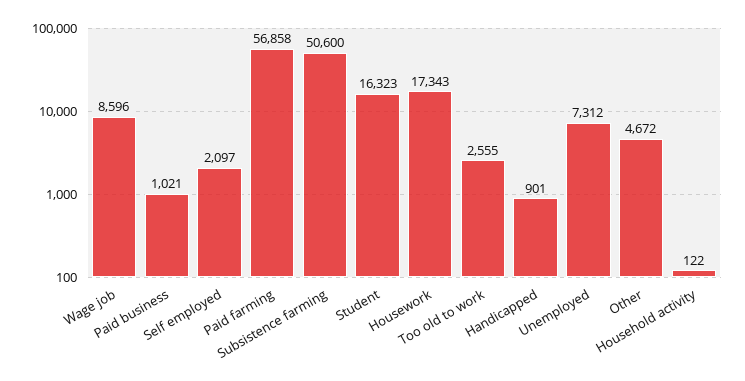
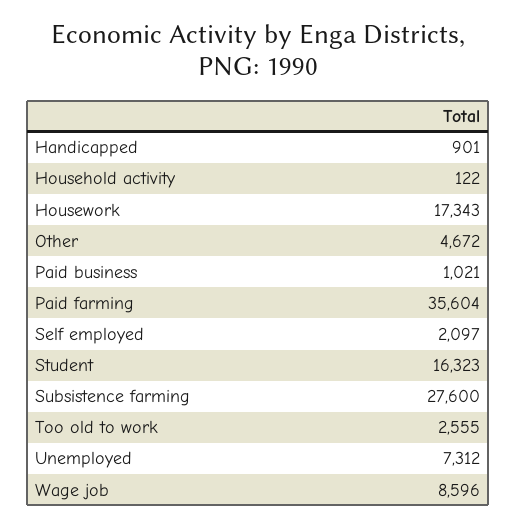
  {
    "Wage job": 8596,
    "Paid business": 1021,
    "Self employed": 2097,
-   "Paid farming": 56858,
+   "Paid farming": 35604,
-   "Subsistence farming": 50600,
+   "Subsistence farming": 27600,
    "Student": 16323,
    "Housework": 17343,
    "Too old to work": 2555,
    "Handicapped": 901,
    "Unemployed": 7312,
    "Other": 4672,
    "Household activity": 122
  }

